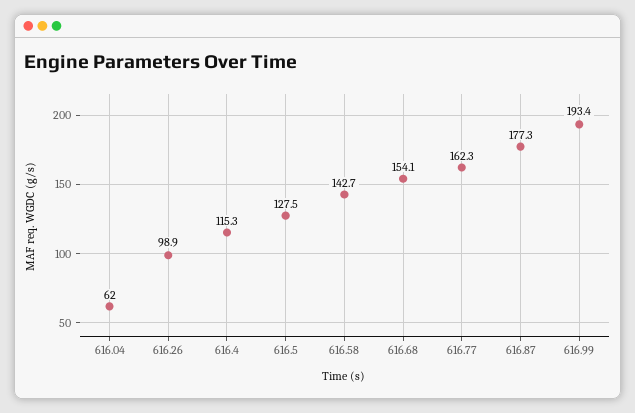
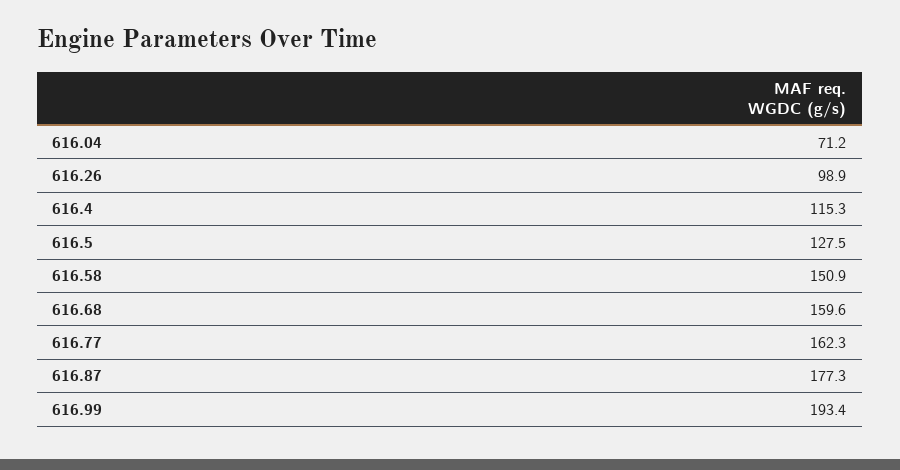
  {
-   "616.04": 62,
+   "616.04": 71.2,
    "616.26": 98.9,
    "616.4": 115.3,
    "616.5": 127.5,
-   "616.58": 142.7,
+   "616.58": 150.9,
-   "616.68": 154.1,
+   "616.68": 159.6,
    "616.77": 162.3,
    "616.87": 177.3,
    "616.99": 193.4
  }

